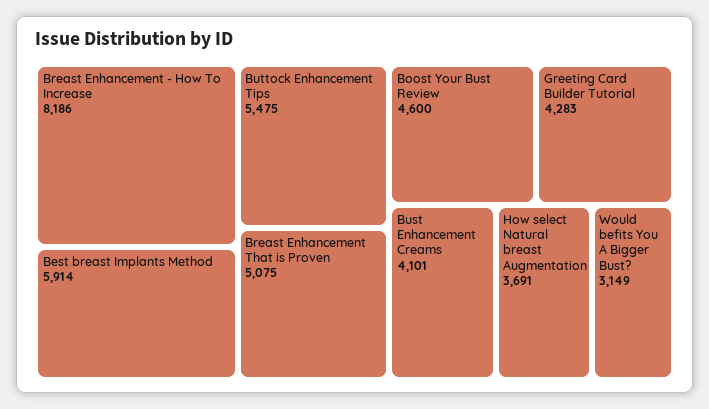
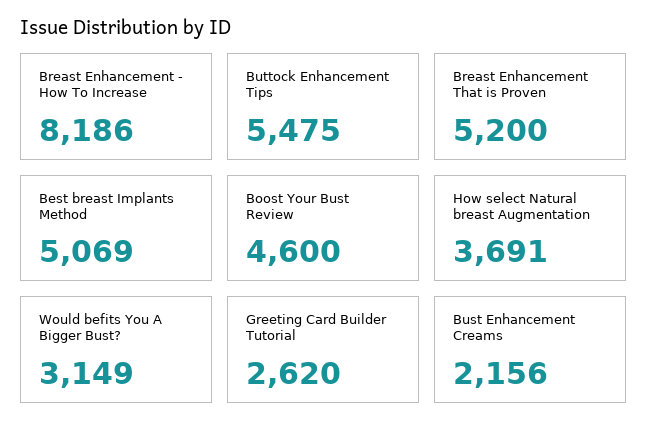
  {
    "Breast Enhancement - How To Increase": 8186,
-   "Best breast Implants Method": 5914,
+   "Best breast Implants Method": 5069,
    "Buttock Enhancement Tips": 5475,
-   "Breast Enhancement That is Proven": 5075,
+   "Breast Enhancement That is Proven": 5200,
    "Boost Your Bust Review": 4600,
-   "Greeting Card Builder Tutorial": 4283,
+   "Greeting Card Builder Tutorial": 2620,
-   "Bust Enhancement Creams": 4101,
+   "Bust Enhancement Creams": 2156,
    "How select Natural breast Augmentation": 3691,
    "Would befits You A Bigger Bust?": 3149
  }

